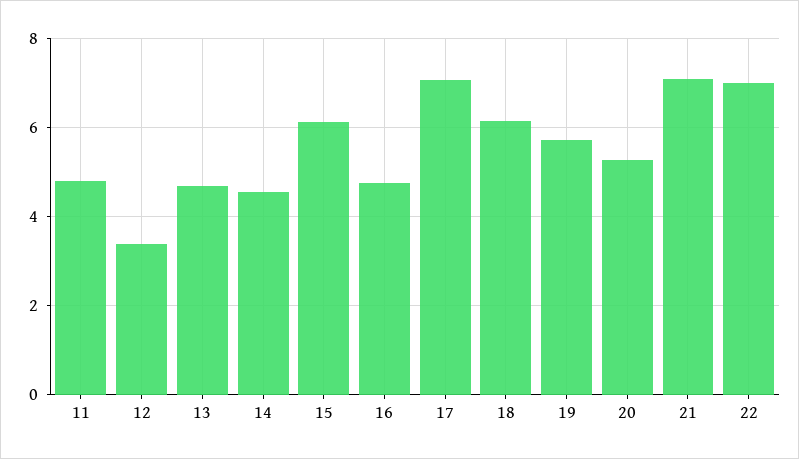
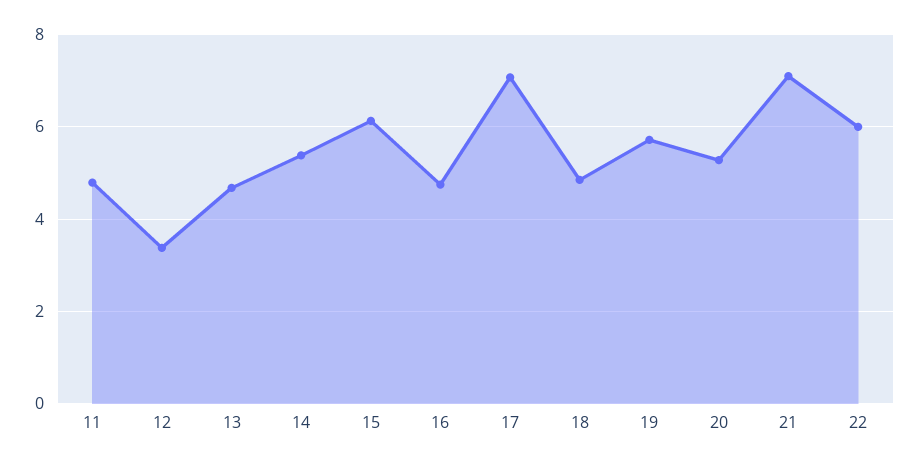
  {
    "11": 4.8,
    "12": 3.4,
    "13": 4.6,
-   "14": 4.6,
+   "14": 5.4,
    "15": 6.2,
    "16": 4.8,
    "17": 7,
-   "18": 6.2,
+   "18": 4.8,
    "19": 5.8,
    "20": 5.2,
    "21": 7.2,
-   "22": 7
+   "22": 6
  }

